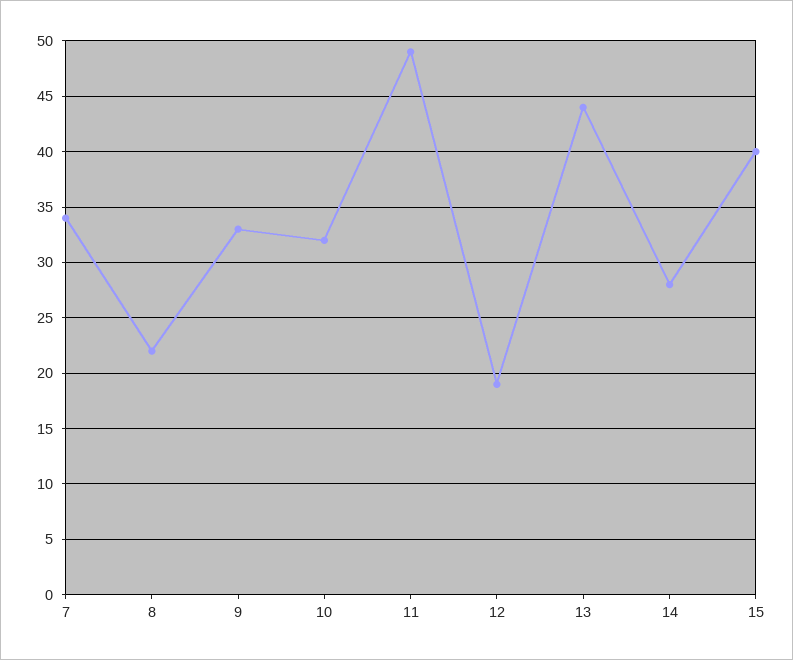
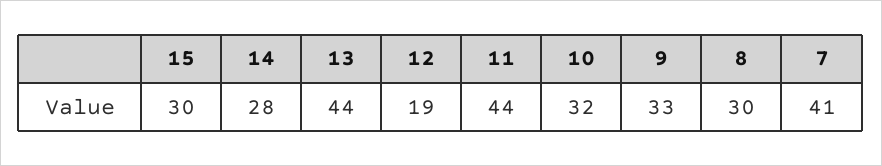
  {
-   "7": 34,
+   "7": 41,
-   "8": 22,
+   "8": 30,
    "9": 33,
    "10": 32,
-   "11": 49,
+   "11": 44,
    "12": 19,
    "13": 44,
    "14": 28,
-   "15": 40
+   "15": 30
  }

